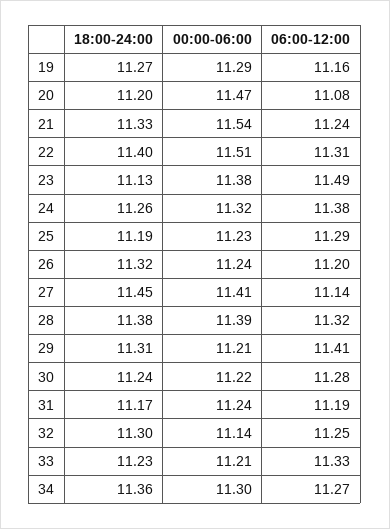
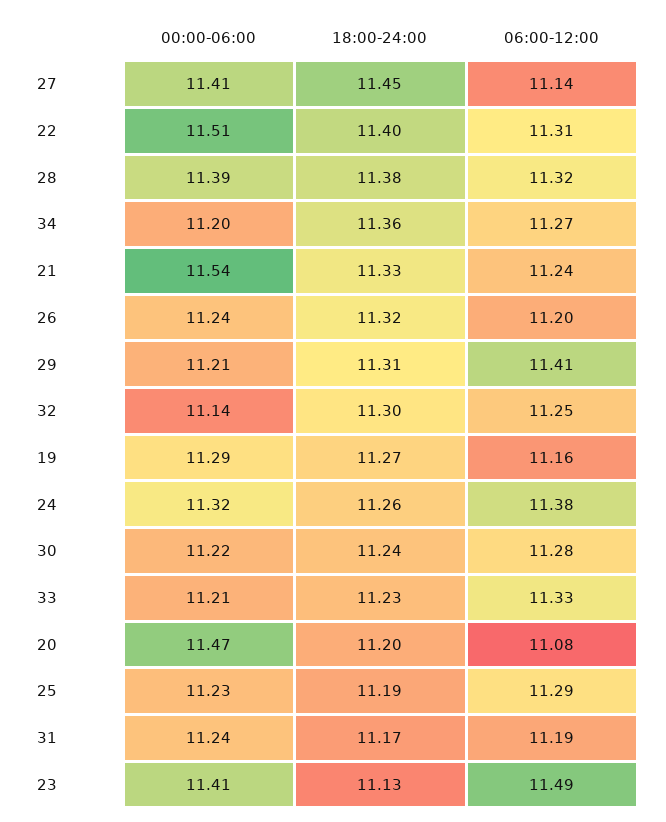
  {
    "18:00-24:00": {
      "19": 11.27,
      "20": 11.2,
      "21": 11.33,
      "22": 11.4,
      "23": 11.13,
      "24": 11.26,
      "25": 11.19,
      "26": 11.32,
      "27": 11.45,
      "28": 11.38,
      "29": 11.31,
      "30": 11.24,
      "31": 11.17,
      "32": 11.3,
      "33": 11.23,
      "34": 11.36
    },
    "00:00-06:00": {
      "19": 11.29,
      "20": 11.47,
      "21": 11.54,
      "22": 11.51,
-     "23": 11.38,
+     "23": 11.41,
      "24": 11.32,
      "25": 11.23,
      "26": 11.24,
      "27": 11.41,
      "28": 11.39,
      "29": 11.21,
      "30": 11.22,
      "31": 11.24,
      "32": 11.14,
      "33": 11.21,
-     "34": 11.3
+     "34": 11.2
    },
    "06:00-12:00": {
      "19": 11.16,
      "20": 11.08,
      "21": 11.24,
      "22": 11.31,
      "23": 11.49,
      "24": 11.38,
      "25": 11.29,
      "26": 11.2,
      "27": 11.14,
      "28": 11.32,
      "29": 11.41,
      "30": 11.28,
      "31": 11.19,
      "32": 11.25,
      "33": 11.33,
      "34": 11.27
    }
  }

